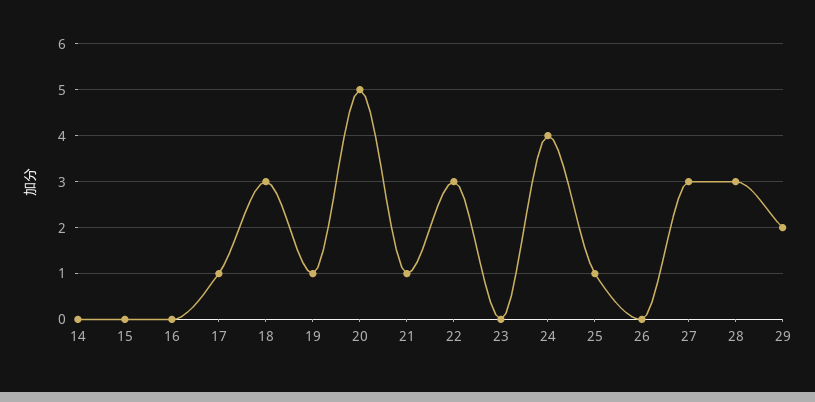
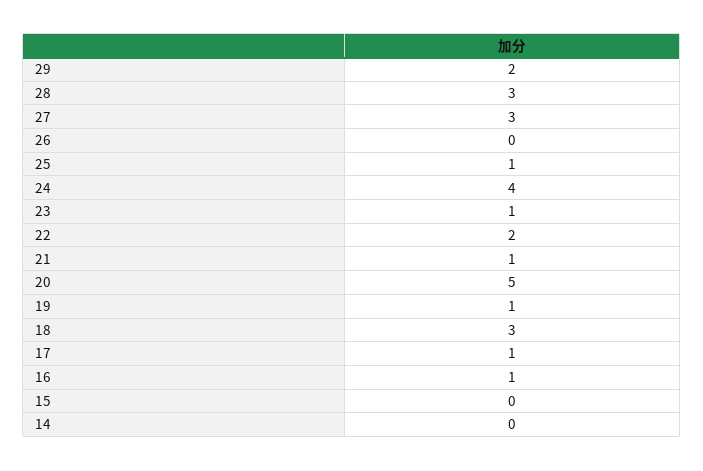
  {
    "14": 0,
    "15": 0,
-   "16": 0,
+   "16": 1,
    "17": 1,
    "18": 3,
    "19": 1,
    "20": 5,
    "21": 1,
-   "22": 3,
+   "22": 2,
-   "23": 0,
+   "23": 1,
    "24": 4,
    "25": 1,
    "26": 0,
    "27": 3,
    "28": 3,
    "29": 2
  }

